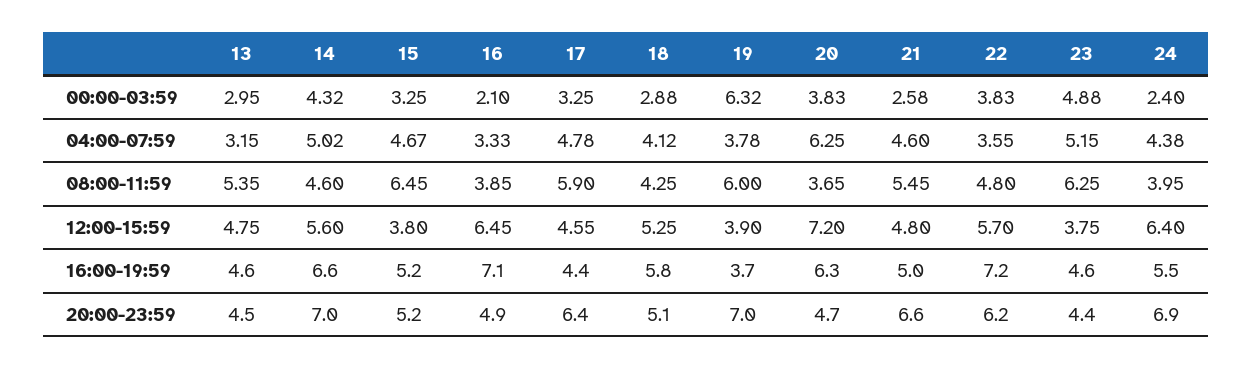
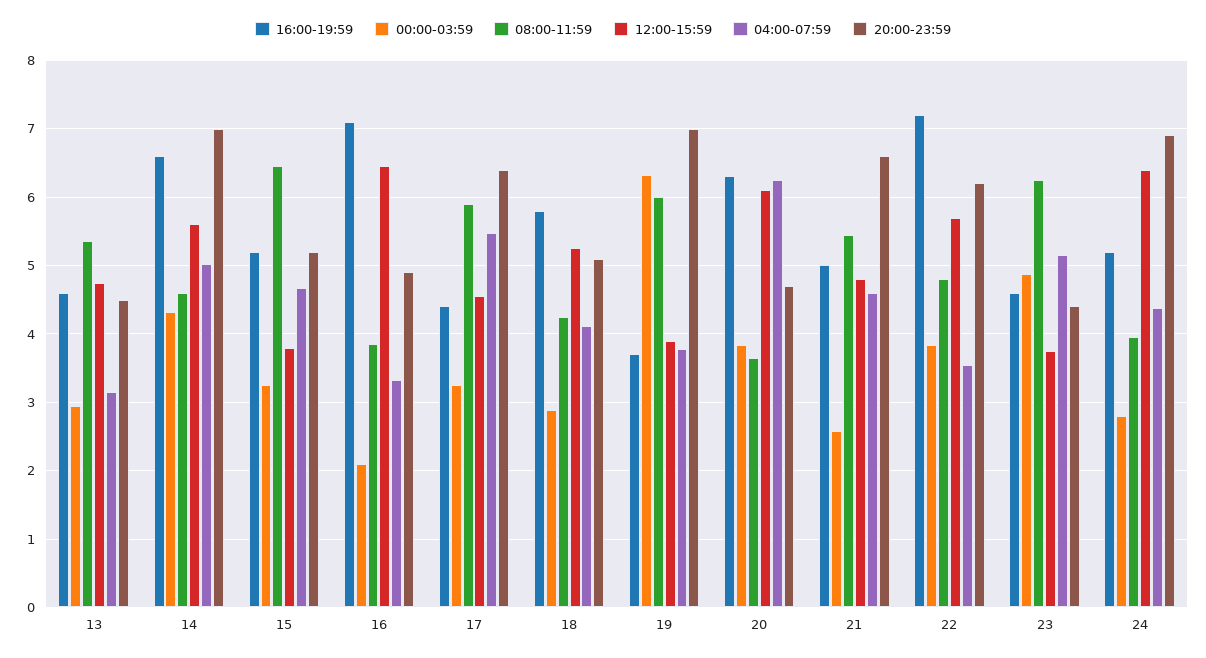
  {
    "00:00-03:59": {
      "13": 2.95,
      "14": 4.32,
      "15": 3.25,
      "16": 2.1,
      "17": 3.25,
      "18": 2.88,
      "19": 6.32,
      "20": 3.83,
      "21": 2.58,
      "22": 3.83,
      "23": 4.88,
-     "24": 2.4
+     "24": 2.8
    },
    "04:00-07:59": {
      "13": 3.15,
      "14": 5.02,
      "15": 4.67,
      "16": 3.33,
-     "17": 4.78,
+     "17": 5.5,
      "18": 4.12,
      "19": 3.78,
      "20": 6.25,
      "21": 4.6,
      "22": 3.55,
      "23": 5.15,
      "24": 4.38
    },
    "08:00-11:59": {
      "13": 5.35,
      "14": 4.6,
      "15": 6.45,
      "16": 3.85,
      "17": 5.9,
      "18": 4.25,
      "19": 6,
      "20": 3.65,
      "21": 5.45,
      "22": 4.8,
      "23": 6.25,
      "24": 3.95
    },
    "12:00-15:59": {
      "13": 4.75,
      "14": 5.6,
      "15": 3.8,
      "16": 6.45,
      "17": 4.55,
      "18": 5.25,
      "19": 3.9,
-     "20": 7.2,
+     "20": 6.1,
      "21": 4.8,
      "22": 5.7,
      "23": 3.75,
      "24": 6.4
    },
    "16:00-19:59": {
      "13": 4.6,
      "14": 6.6,
      "15": 5.2,
      "16": 7.1,
      "17": 4.4,
      "18": 5.8,
      "19": 3.7,
      "20": 6.3,
      "21": 5,
      "22": 7.2,
      "23": 4.6,
-     "24": 5.5
+     "24": 5.2
    },
    "20:00-23:59": {
      "13": 4.5,
      "14": 7,
      "15": 5.2,
      "16": 4.9,
      "17": 6.4,
      "18": 5.1,
      "19": 7,
      "20": 4.7,
      "21": 6.6,
      "22": 6.2,
      "23": 4.4,
      "24": 6.9
    }
  }

